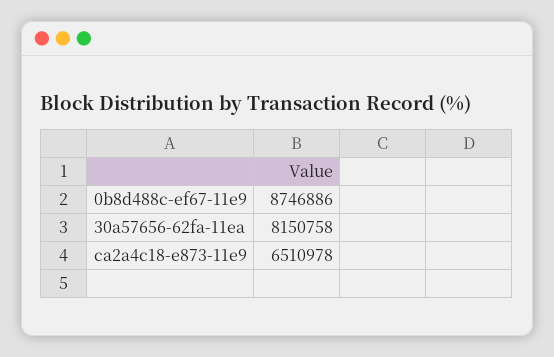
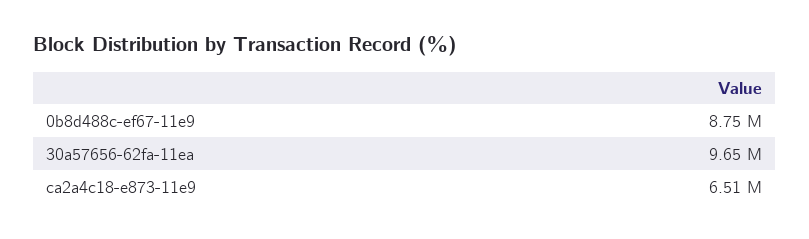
  {
    "0b8d488c-ef67-11e9": 8746886,
-   "30a57656-62fa-11ea": 8150758,
+   "30a57656-62fa-11ea": 9650000,
    "ca2a4c18-e873-11e9": 6510978
  }

